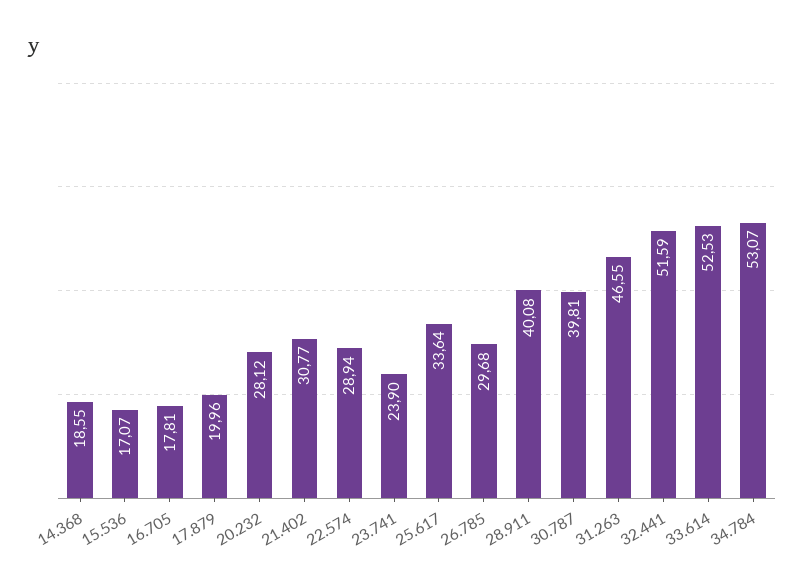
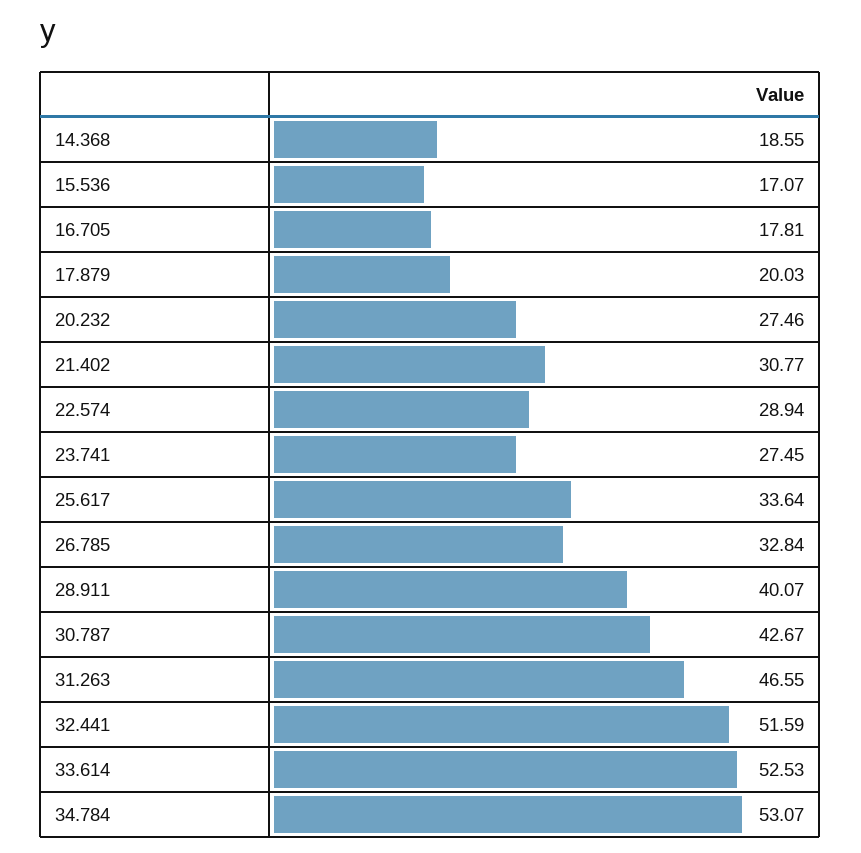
  {
    "14.368": 18.55,
    "15.536": 17.07,
    "16.705": 17.81,
-   "17.879": 19.96,
+   "17.879": 20.03,
-   "20.232": 28.12,
+   "20.232": 27.46,
    "21.402": 30.77,
    "22.574": 28.94,
-   "23.741": 23.9,
+   "23.741": 27.45,
    "25.617": 33.64,
-   "26.785": 29.68,
+   "26.785": 32.84,
-   "28.911": 40.08,
+   "28.911": 40.07,
-   "30.787": 39.81,
+   "30.787": 42.67,
    "31.263": 46.55,
    "32.441": 51.59,
    "33.614": 52.53,
    "34.784": 53.07
  }

